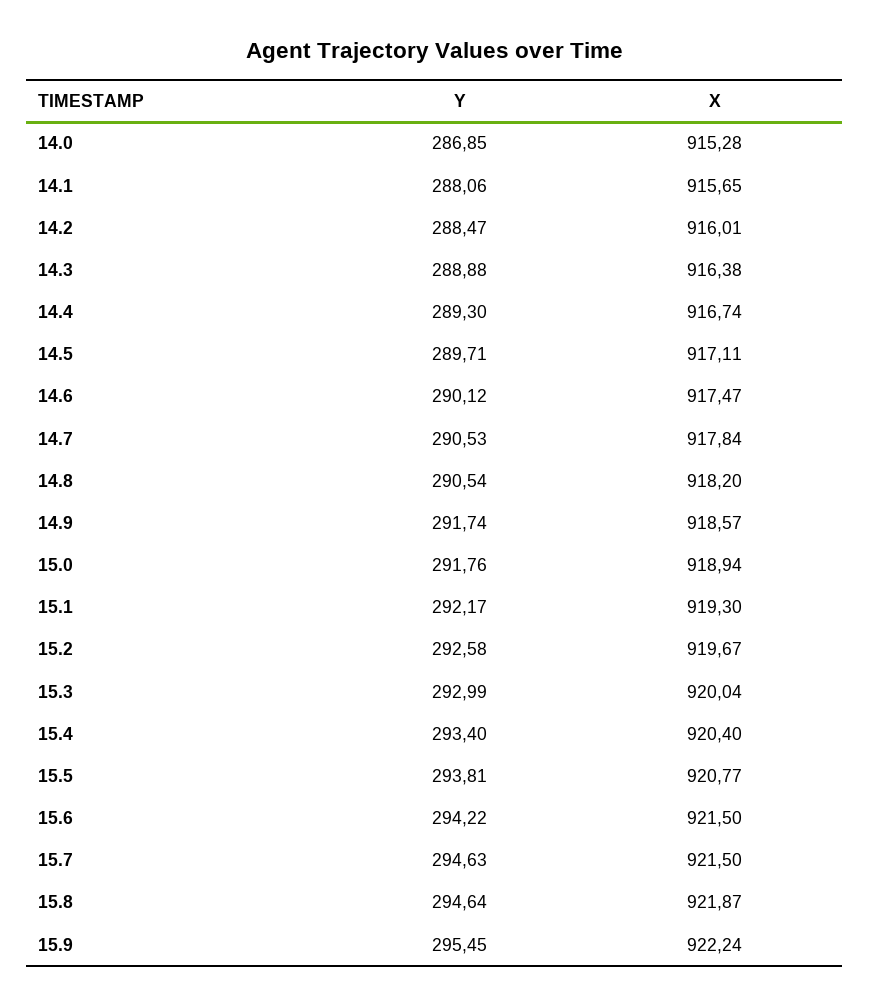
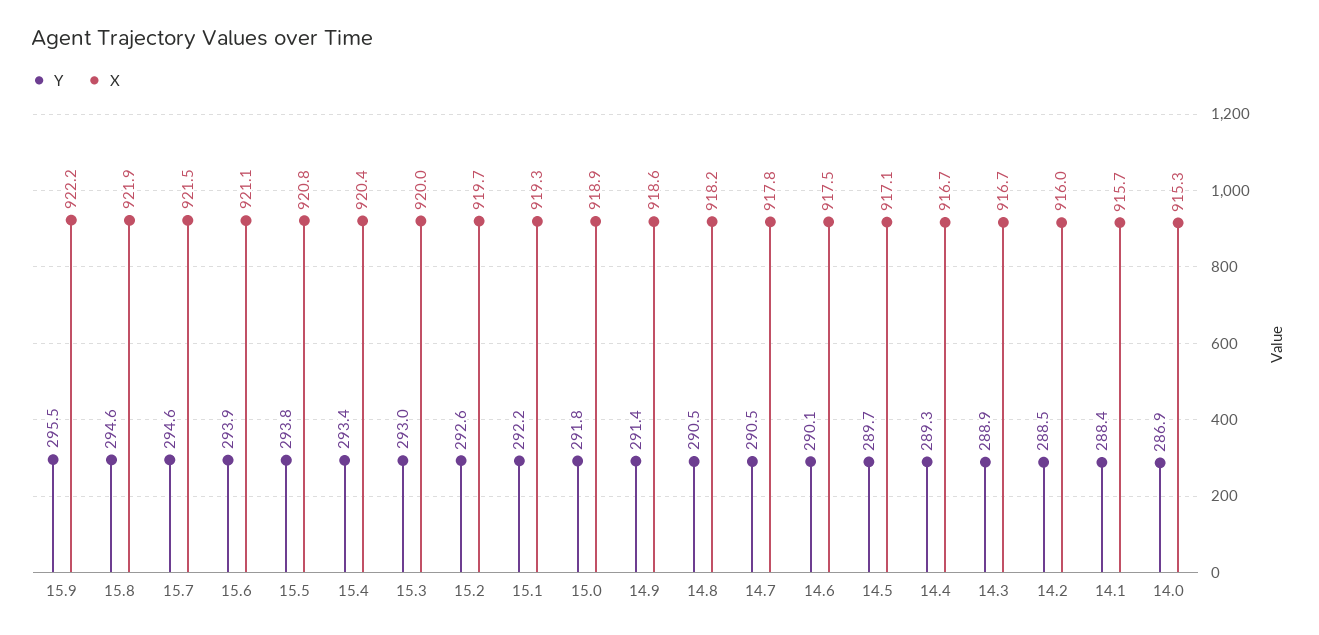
  {
    "Y": {
      "14.0": 286.85,
-     "14.1": 288.06,
+     "14.1": 288.4,
      "14.2": 288.47,
      "14.3": 288.88,
      "14.4": 289.3,
      "14.5": 289.71,
      "14.6": 290.12,
      "14.7": 290.53,
      "14.8": 290.54,
-     "14.9": 291.74,
+     "14.9": 291.4,
      "15.0": 291.76,
      "15.1": 292.17,
      "15.2": 292.58,
      "15.3": 292.99,
      "15.4": 293.4,
      "15.5": 293.81,
-     "15.6": 294.22,
+     "15.6": 293.9,
      "15.7": 294.63,
      "15.8": 294.64,
      "15.9": 295.45
    },
    "X": {
      "14.0": 915.28,
      "14.1": 915.65,
      "14.2": 916.01,
-     "14.3": 916.38,
+     "14.3": 916.7,
      "14.4": 916.74,
      "14.5": 917.11,
      "14.6": 917.47,
      "14.7": 917.84,
      "14.8": 918.2,
      "14.9": 918.57,
      "15.0": 918.94,
      "15.1": 919.3,
      "15.2": 919.67,
      "15.3": 920.04,
      "15.4": 920.4,
      "15.5": 920.77,
-     "15.6": 921.5,
+     "15.6": 921.1,
      "15.7": 921.5,
      "15.8": 921.87,
      "15.9": 922.24
    }
  }

